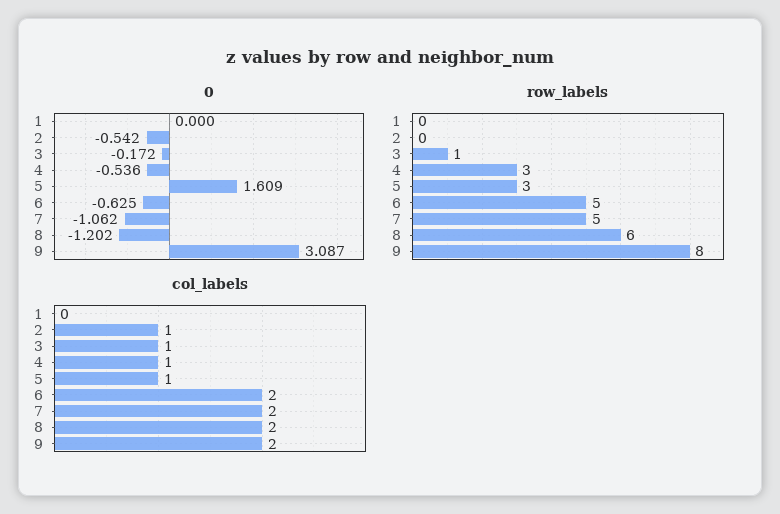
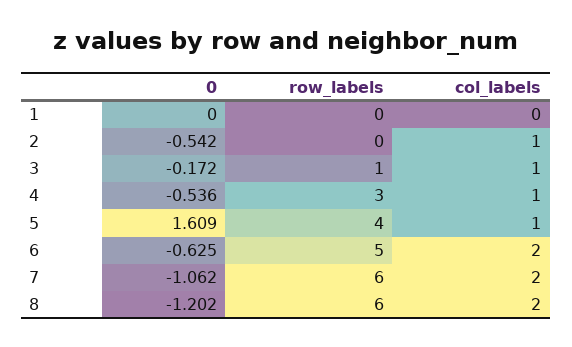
  {
    "0": {
      "1": 0,
      "2": -0.542,
      "3": -0.172,
      "4": -0.536,
      "5": 1.609,
      "6": -0.625,
      "7": -1.062,
-     "8": -1.202,
+     "8": -1.202
-     "9": 3.087
    },
    "row_labels": {
      "1": 0,
      "2": 0,
      "3": 1,
      "4": 3,
-     "5": 3,
+     "5": 4,
      "6": 5,
-     "7": 5,
+     "7": 6,
-     "8": 6,
+     "8": 6
-     "9": 8
    },
    "col_labels": {
      "1": 0,
      "2": 1,
      "3": 1,
      "4": 1,
      "5": 1,
      "6": 2,
      "7": 2,
-     "8": 2,
+     "8": 2
-     "9": 2
    }
  }

